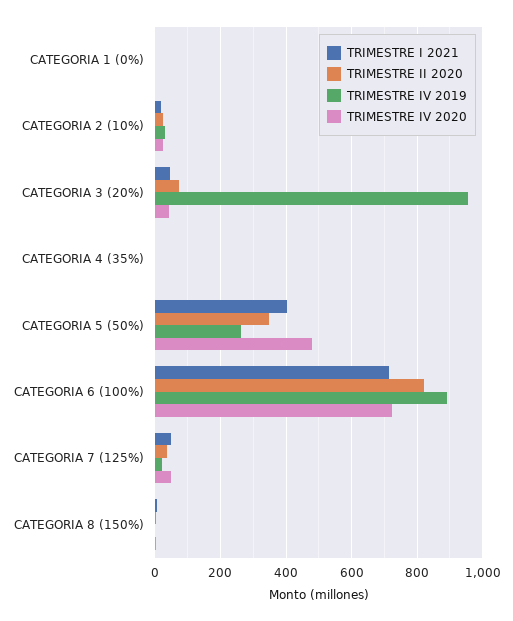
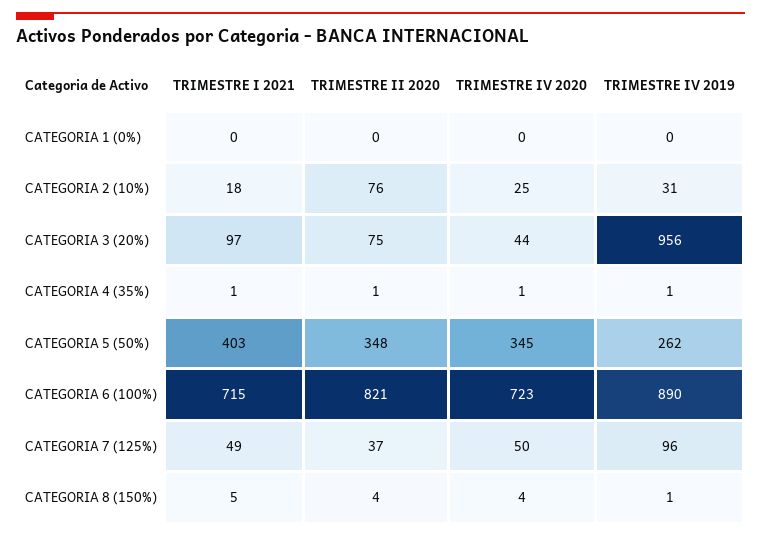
  {
    "TRIMESTRE I 2021": {
      "CATEGORIA 1 (0%)": 0,
      "CATEGORIA 2 (10%)": 18,
-     "CATEGORIA 3 (20%)": 40,
+     "CATEGORIA 3 (20%)": 97,
      "CATEGORIA 4 (35%)": 1,
      "CATEGORIA 5 (50%)": 403,
      "CATEGORIA 6 (100%)": 715,
      "CATEGORIA 7 (125%)": 49,
      "CATEGORIA 8 (150%)": 5
    },
    "TRIMESTRE II 2020": {
      "CATEGORIA 1 (0%)": 0,
-     "CATEGORIA 2 (10%)": 20,
+     "CATEGORIA 2 (10%)": 76,
      "CATEGORIA 3 (20%)": 75,
      "CATEGORIA 4 (35%)": 1,
      "CATEGORIA 5 (50%)": 348,
      "CATEGORIA 6 (100%)": 821,
      "CATEGORIA 7 (125%)": 37,
      "CATEGORIA 8 (150%)": 4
    },
    "TRIMESTRE IV 2019": {
      "CATEGORIA 1 (0%)": 0,
      "CATEGORIA 2 (10%)": 31,
      "CATEGORIA 3 (20%)": 956,
      "CATEGORIA 4 (35%)": 1,
      "CATEGORIA 5 (50%)": 262,
      "CATEGORIA 6 (100%)": 890,
-     "CATEGORIA 7 (125%)": 20,
+     "CATEGORIA 7 (125%)": 96,
      "CATEGORIA 8 (150%)": 1
    },
    "TRIMESTRE IV 2020": {
      "CATEGORIA 1 (0%)": 0,
      "CATEGORIA 2 (10%)": 25,
      "CATEGORIA 3 (20%)": 44,
      "CATEGORIA 4 (35%)": 1,
-     "CATEGORIA 5 (50%)": 480,
+     "CATEGORIA 5 (50%)": 345,
      "CATEGORIA 6 (100%)": 723,
      "CATEGORIA 7 (125%)": 50,
      "CATEGORIA 8 (150%)": 4
    }
  }

